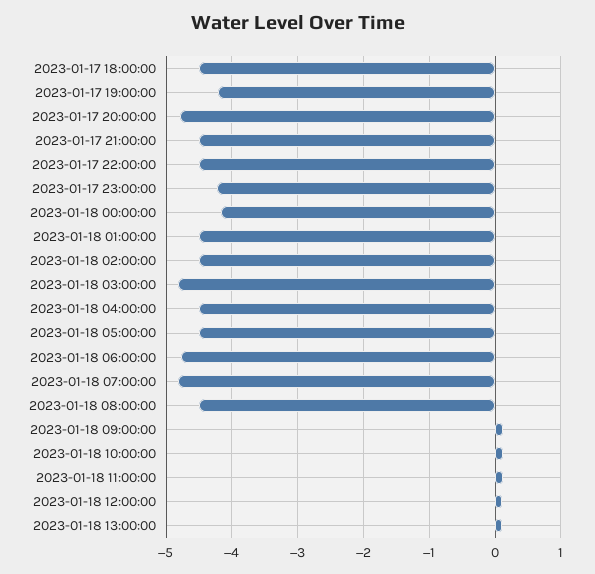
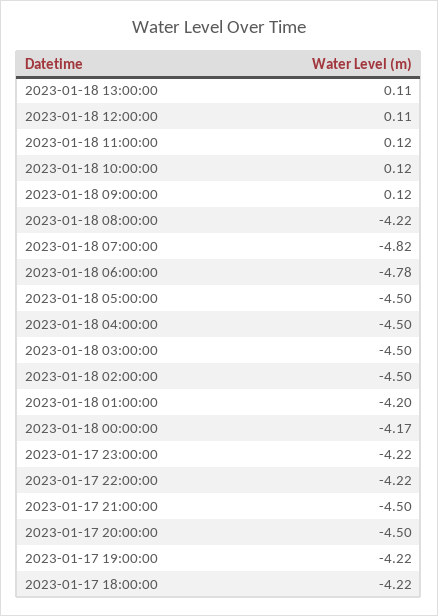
  {
-   "2023-01-17 18:00:00": -4.5,
+   "2023-01-17 18:00:00": -4.22,
    "2023-01-17 19:00:00": -4.22,
-   "2023-01-17 20:00:00": -4.8,
+   "2023-01-17 20:00:00": -4.5,
    "2023-01-17 21:00:00": -4.5,
-   "2023-01-17 22:00:00": -4.5,
+   "2023-01-17 22:00:00": -4.22,
    "2023-01-17 23:00:00": -4.22,
    "2023-01-18 00:00:00": -4.17,
-   "2023-01-18 01:00:00": -4.5,
+   "2023-01-18 01:00:00": -4.2,
    "2023-01-18 02:00:00": -4.5,
-   "2023-01-18 03:00:00": -4.8,
+   "2023-01-18 03:00:00": -4.5,
    "2023-01-18 04:00:00": -4.5,
    "2023-01-18 05:00:00": -4.5,
    "2023-01-18 06:00:00": -4.78,
    "2023-01-18 07:00:00": -4.82,
-   "2023-01-18 08:00:00": -4.5,
+   "2023-01-18 08:00:00": -4.22,
    "2023-01-18 09:00:00": 0.12,
    "2023-01-18 10:00:00": 0.12,
    "2023-01-18 11:00:00": 0.12,
    "2023-01-18 12:00:00": 0.11,
    "2023-01-18 13:00:00": 0.11
  }

